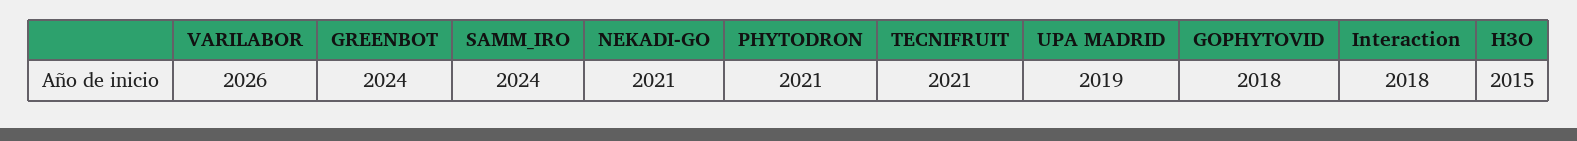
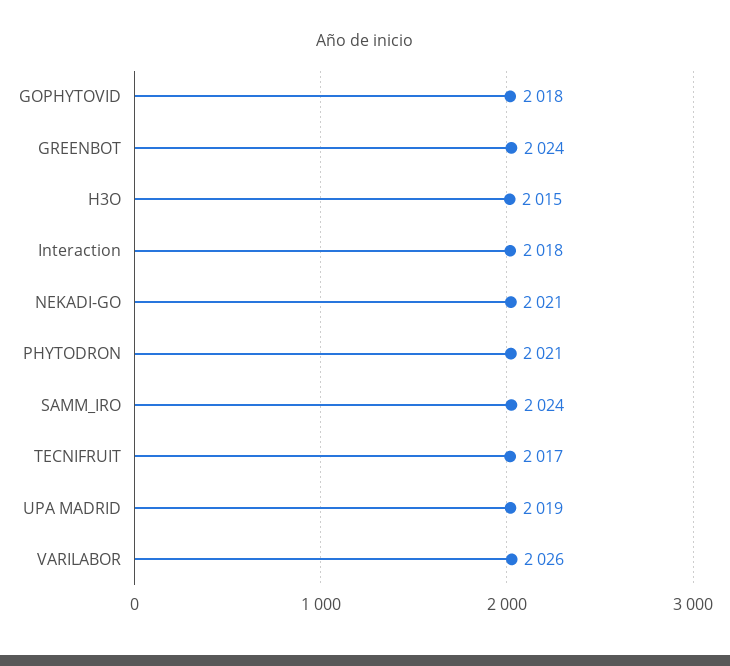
  {
    "VARILABOR": 2026,
    "GREENBOT": 2024,
    "SAMM_IRO": 2024,
    "NEKADI-GO": 2021,
    "PHYTODRON": 2021,
-   "TECNIFRUIT": 2021,
+   "TECNIFRUIT": 2017,
    "UPA MADRID": 2019,
    "GOPHYTOVID": 2018,
    "Interaction": 2018,
    "H3O": 2015
  }

